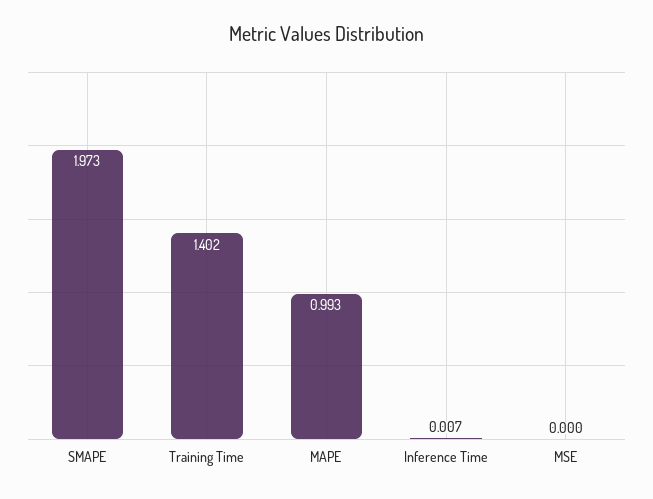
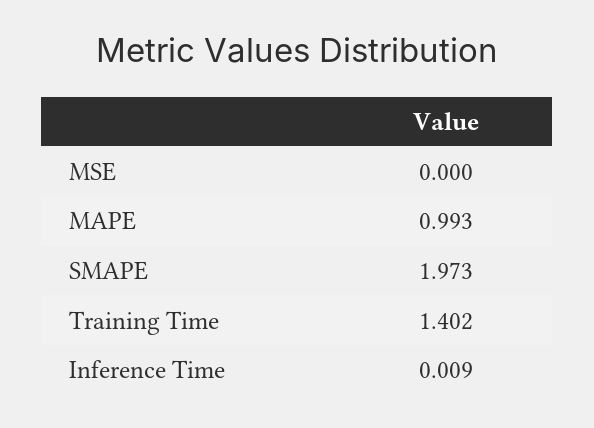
  {
    "SMAPE": 1.973,
    "Training Time": 1.402,
    "MAPE": 0.993,
-   "Inference Time": 0.007,
+   "Inference Time": 0.009,
    "MSE": 0
  }

